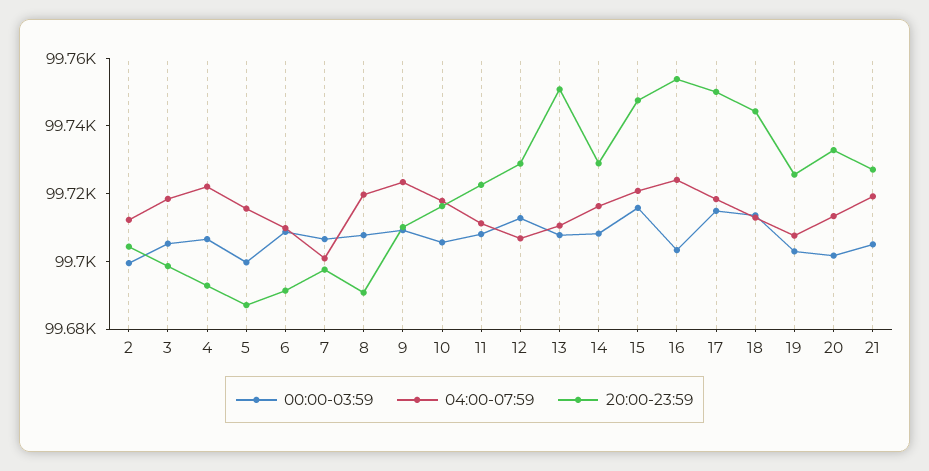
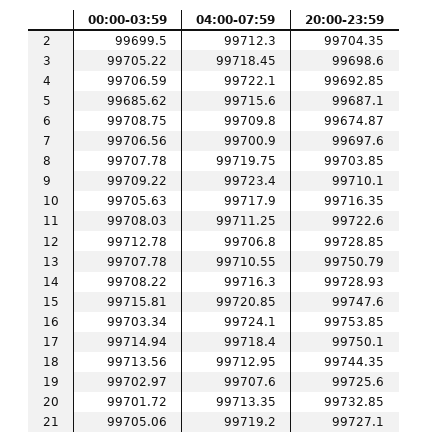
  {
    "00:00-03:59": {
      "2": 99699.5,
      "3": 99705.22,
      "4": 99706.59,
-     "5": 99700,
+     "5": 99685.62,
      "6": 99708.75,
      "7": 99706.56,
      "8": 99707.78,
      "9": 99709.22,
      "10": 99705.63,
      "11": 99708.03,
      "12": 99712.78,
      "13": 99707.78,
      "14": 99708.22,
      "15": 99715.81,
      "16": 99703.34,
      "17": 99714.94,
      "18": 99713.56,
      "19": 99702.97,
      "20": 99701.72,
      "21": 99705.06
    },
    "04:00-07:59": {
      "2": 99712.3,
      "3": 99718.45,
      "4": 99722.1,
      "5": 99715.6,
      "6": 99709.8,
      "7": 99700.9,
      "8": 99719.75,
      "9": 99723.4,
      "10": 99717.9,
      "11": 99711.25,
      "12": 99706.8,
      "13": 99710.55,
      "14": 99716.3,
      "15": 99720.85,
      "16": 99724.1,
      "17": 99718.4,
      "18": 99712.95,
      "19": 99707.6,
      "20": 99713.35,
      "21": 99719.2
    },
    "20:00-23:59": {
      "2": 99704.35,
      "3": 99698.6,
      "4": 99692.85,
      "5": 99687.1,
-     "6": 99690,
+     "6": 99674.87,
      "7": 99697.6,
-     "8": 99690,
+     "8": 99703.85,
      "9": 99710.1,
      "10": 99716.35,
      "11": 99722.6,
      "12": 99728.85,
      "13": 99750.79,
      "14": 99728.93,
      "15": 99747.6,
      "16": 99753.85,
      "17": 99750.1,
      "18": 99744.35,
      "19": 99725.6,
      "20": 99732.85,
      "21": 99727.1
    }
  }

